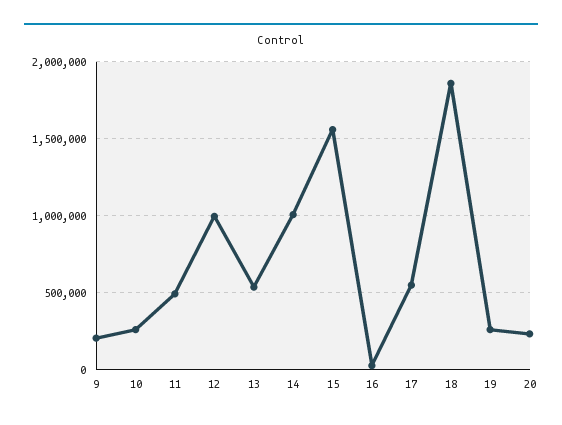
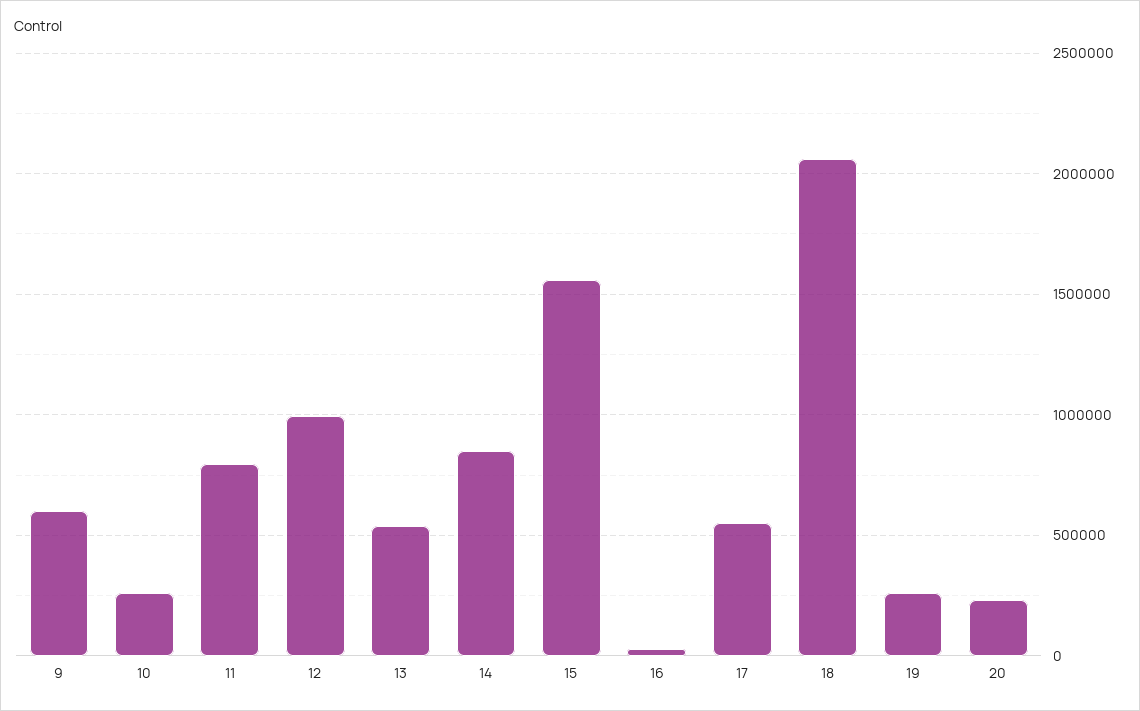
  {
-   "9": 200000,
+   "9": 600000,
    "10": 250000,
-   "11": 500000,
+   "11": 800000,
    "12": 1000000,
    "13": 550000,
-   "14": 1000000,
+   "14": 850000,
    "15": 1550000,
    "16": 50000,
    "17": 550000,
-   "18": 1850000,
+   "18": 2050000,
    "19": 250000,
    "20": 250000
  }

